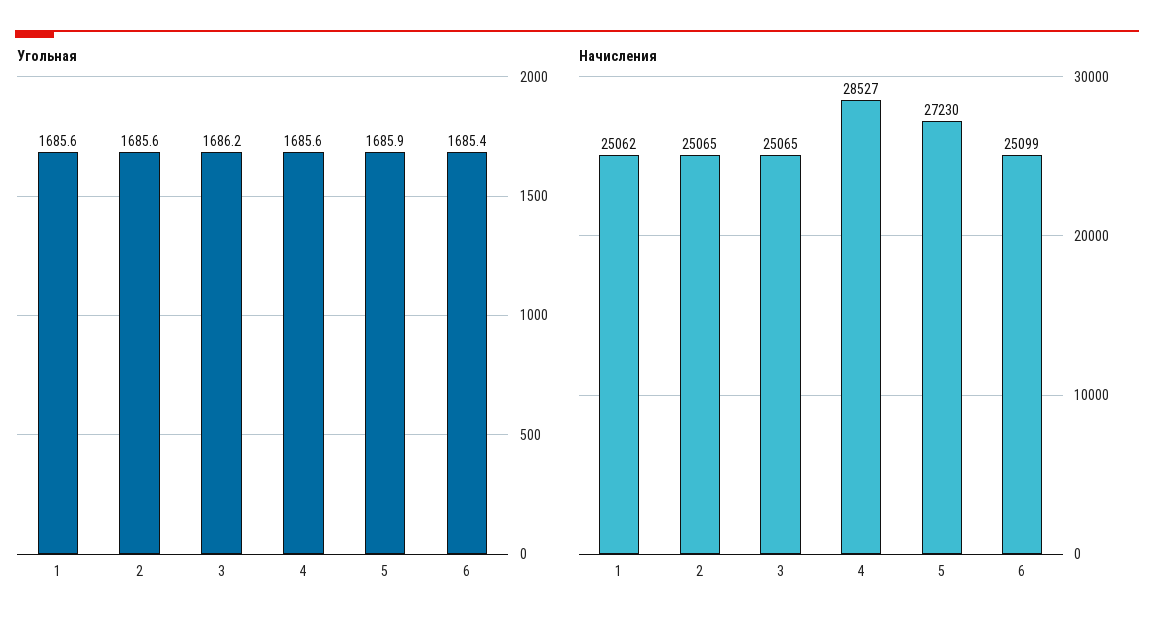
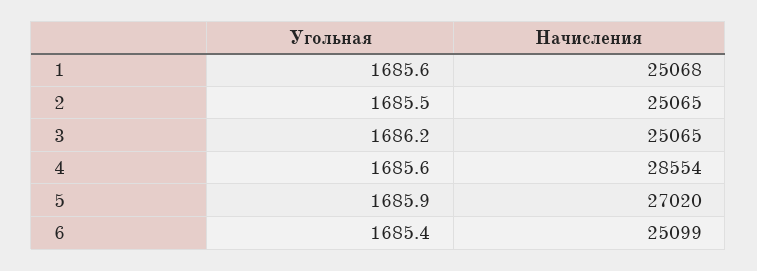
  {
    "Угольная": {
      "1": 1685.6,
-     "2": 1685.6,
+     "2": 1685.5,
      "3": 1686.2,
      "4": 1685.6,
      "5": 1685.9,
      "6": 1685.4
    },
    "Начисления": {
-     "1": 25062,
+     "1": 25068,
      "2": 25065,
      "3": 25065,
-     "4": 28527,
+     "4": 28554,
-     "5": 27230,
+     "5": 27020,
      "6": 25099
    }
  }

